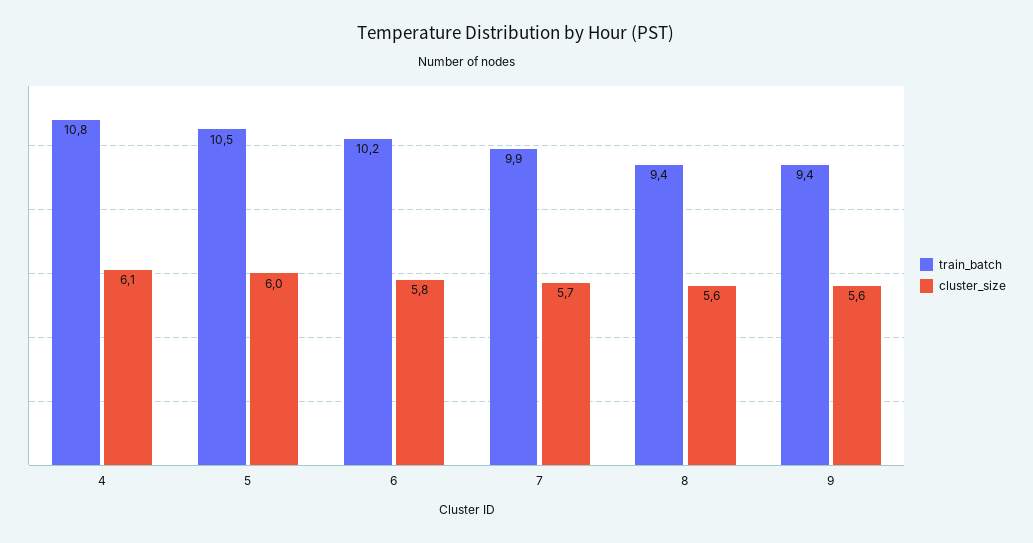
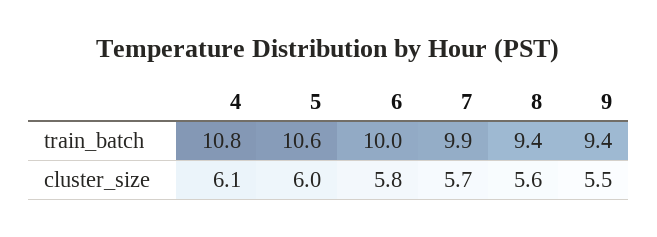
  {
    "train_batch": {
      "4": 10.8,
-     "5": 10.5,
+     "5": 10.6,
-     "6": 10.2,
+     "6": 10,
      "7": 9.9,
      "8": 9.4,
      "9": 9.4
    },
    "cluster_size": {
      "4": 6.1,
      "5": 6,
      "6": 5.8,
      "7": 5.7,
      "8": 5.6,
-     "9": 5.6
+     "9": 5.5
    }
  }

